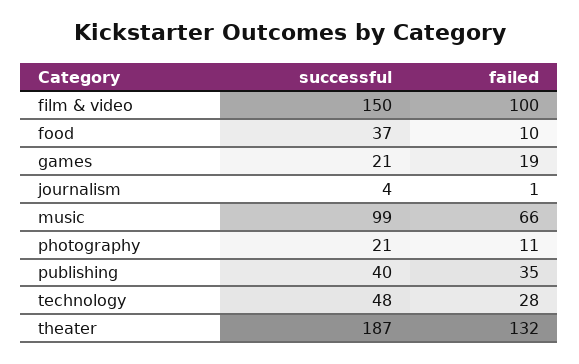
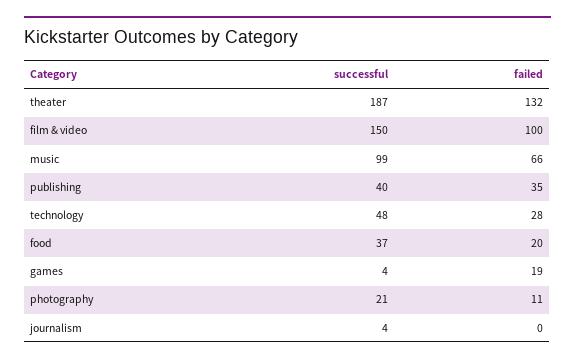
  {
    "successful": {
      "film & video": 150,
      "food": 37,
-     "games": 21,
+     "games": 4,
      "journalism": 4,
      "music": 99,
      "photography": 21,
      "publishing": 40,
      "technology": 48,
      "theater": 187
    },
    "failed": {
      "film & video": 100,
-     "food": 10,
+     "food": 20,
      "games": 19,
-     "journalism": 1,
+     "journalism": 0,
      "music": 66,
      "photography": 11,
      "publishing": 35,
      "technology": 28,
      "theater": 132
    }
  }

